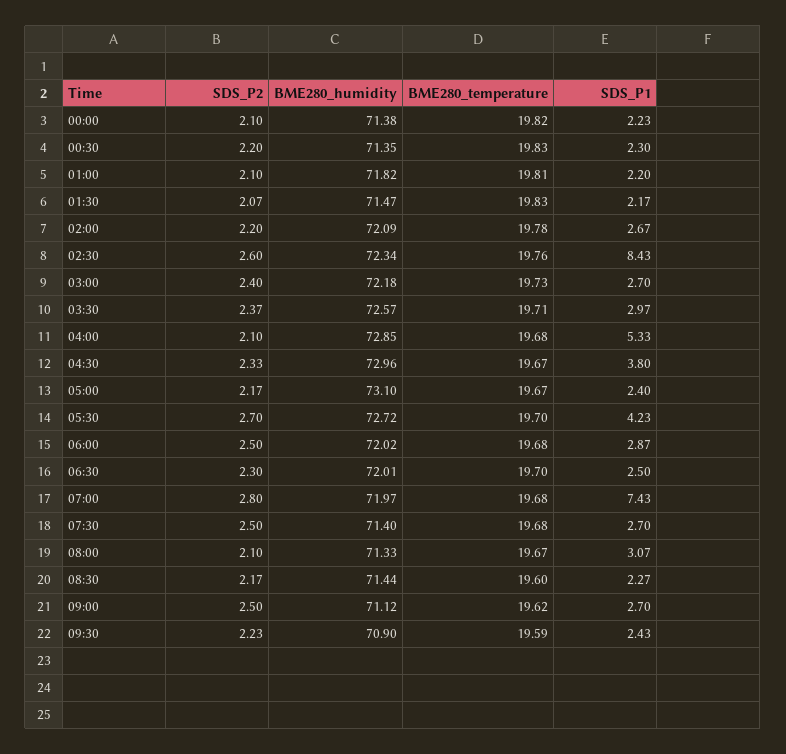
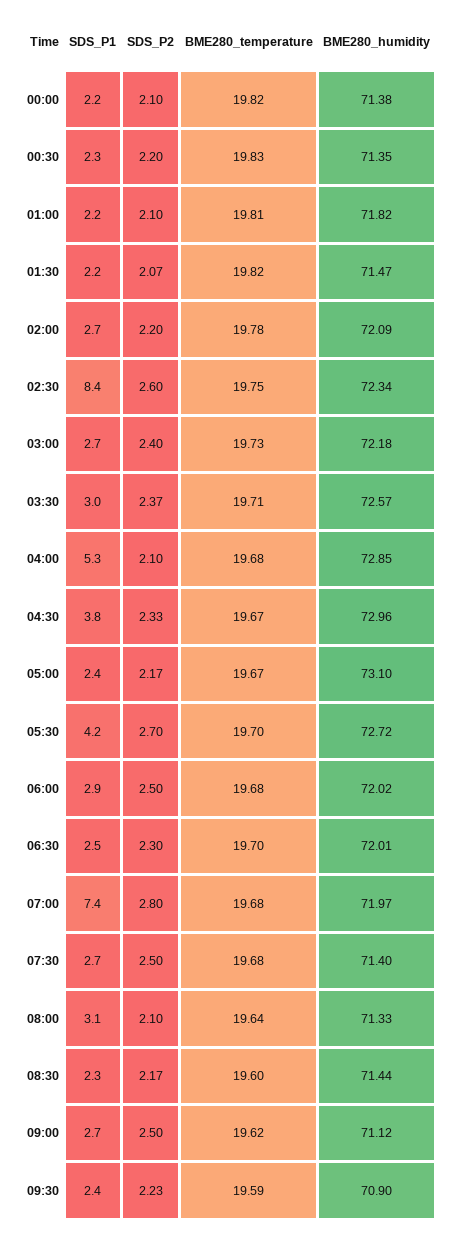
  {
    "SDS_P2": {
      "00:00": 2.1,
      "00:30": 2.2,
      "01:00": 2.1,
      "01:30": 2.07,
      "02:00": 2.2,
      "02:30": 2.6,
      "03:00": 2.4,
      "03:30": 2.37,
      "04:00": 2.1,
      "04:30": 2.33,
      "05:00": 2.17,
      "05:30": 2.7,
      "06:00": 2.5,
      "06:30": 2.3,
      "07:00": 2.8,
      "07:30": 2.5,
      "08:00": 2.1,
      "08:30": 2.17,
      "09:00": 2.5,
      "09:30": 2.23
    },
    "BME280_humidity": {
      "00:00": 71.38,
      "00:30": 71.35,
      "01:00": 71.82,
      "01:30": 71.47,
      "02:00": 72.09,
      "02:30": 72.34,
      "03:00": 72.18,
      "03:30": 72.57,
      "04:00": 72.85,
      "04:30": 72.96,
      "05:00": 73.1,
      "05:30": 72.72,
      "06:00": 72.02,
      "06:30": 72.01,
      "07:00": 71.97,
      "07:30": 71.4,
      "08:00": 71.33,
      "08:30": 71.44,
      "09:00": 71.12,
      "09:30": 70.9
    },
    "BME280_temperature": {
      "00:00": 19.82,
      "00:30": 19.83,
      "01:00": 19.81,
-     "01:30": 19.83,
+     "01:30": 19.82,
      "02:00": 19.78,
-     "02:30": 19.76,
+     "02:30": 19.75,
      "03:00": 19.73,
      "03:30": 19.71,
      "04:00": 19.68,
      "04:30": 19.67,
      "05:00": 19.67,
      "05:30": 19.7,
      "06:00": 19.68,
      "06:30": 19.7,
      "07:00": 19.68,
      "07:30": 19.68,
-     "08:00": 19.67,
+     "08:00": 19.64,
      "08:30": 19.6,
      "09:00": 19.62,
      "09:30": 19.59
    },
    "SDS_P1": {
      "00:00": 2.23,
      "00:30": 2.3,
      "01:00": 2.2,
      "01:30": 2.17,
      "02:00": 2.67,
      "02:30": 8.43,
      "03:00": 2.7,
      "03:30": 2.97,
      "04:00": 5.33,
      "04:30": 3.8,
      "05:00": 2.4,
      "05:30": 4.23,
      "06:00": 2.87,
      "06:30": 2.5,
      "07:00": 7.43,
      "07:30": 2.7,
      "08:00": 3.07,
      "08:30": 2.27,
      "09:00": 2.7,
      "09:30": 2.43
    }
  }

